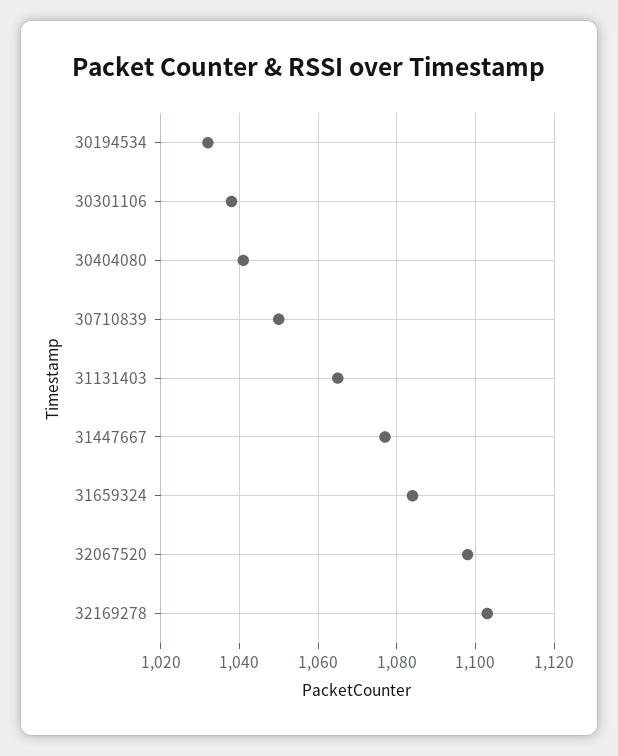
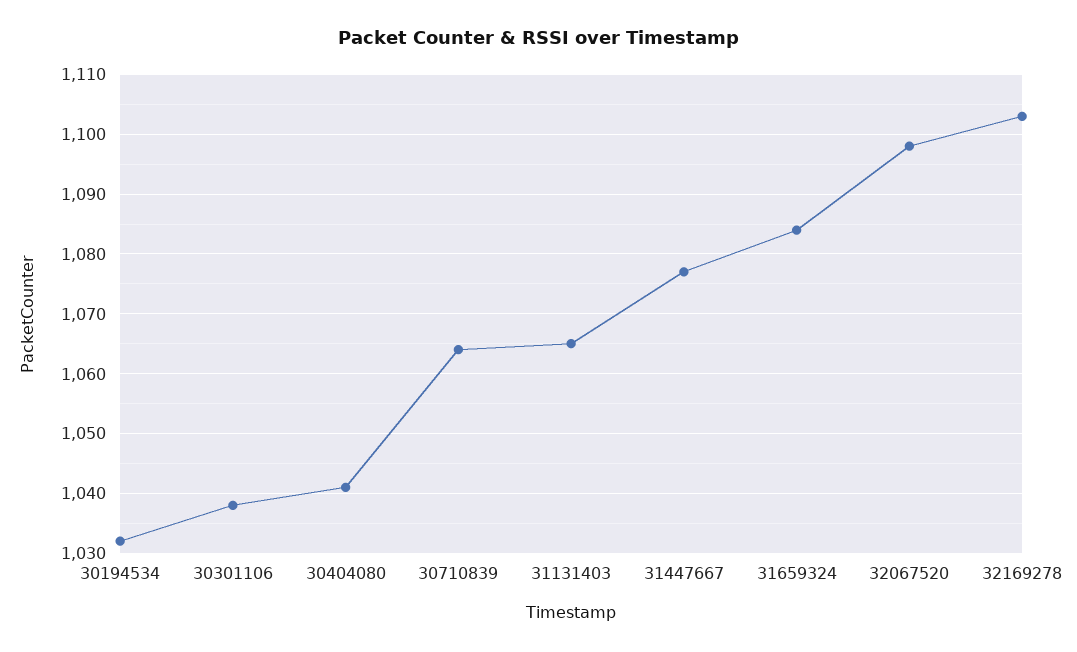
  {
    "30194534": 1030,
    "30301106": 1040,
    "30404080": 1040,
-   "30710839": 1050,
+   "30710839": 1065,
    "31131403": 1065,
    "31447667": 1075,
    "31659324": 1085,
    "32067520": 1100,
    "32169278": 1105
  }

